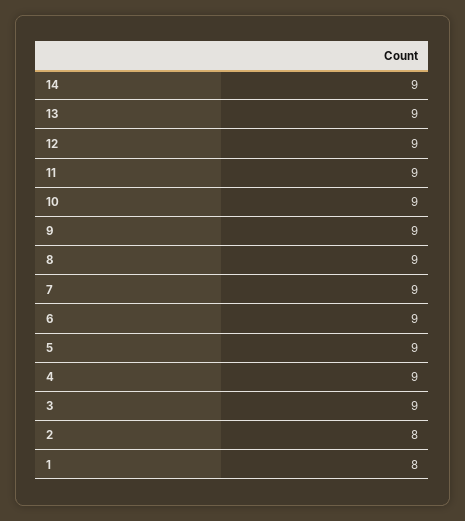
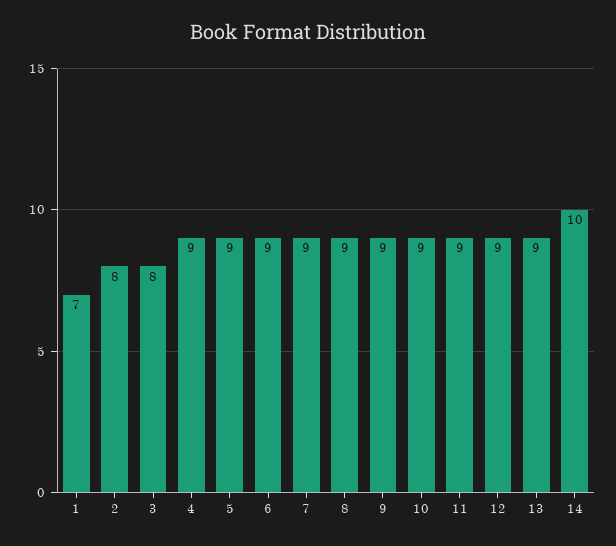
  {
-   "14": 9,
+   "14": 10,
    "13": 9,
    "12": 9,
    "11": 9,
    "10": 9,
    "9": 9,
    "8": 9,
    "7": 9,
    "6": 9,
    "5": 9,
    "4": 9,
-   "3": 9,
+   "3": 8,
    "2": 8,
-   "1": 8
+   "1": 7
  }

